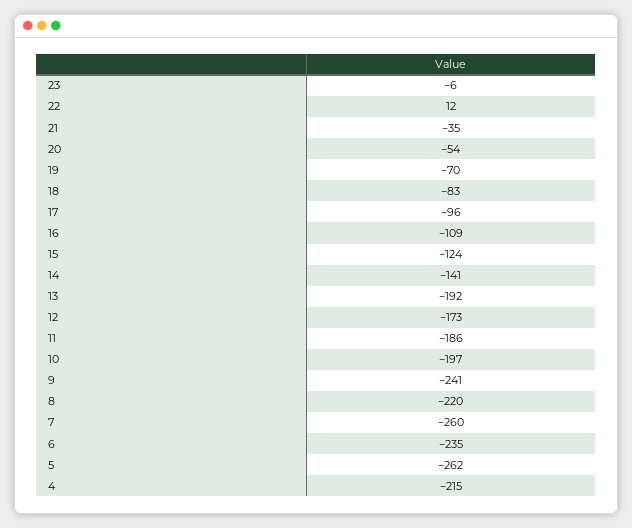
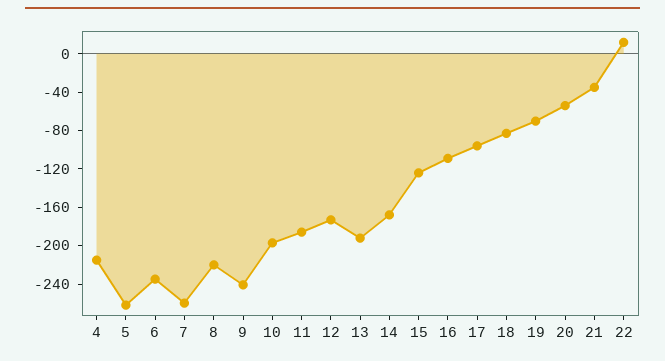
  {
-   "23": -6,
    "22": 12,
    "21": -35,
    "20": -54,
    "19": -70,
    "18": -83,
    "17": -96,
    "16": -109,
    "15": -124,
-   "14": -141,
+   "14": -170,
    "13": -192,
    "12": -173,
    "11": -186,
    "10": -197,
    "9": -241,
    "8": -220,
    "7": -260,
    "6": -235,
    "5": -262,
    "4": -215
  }

